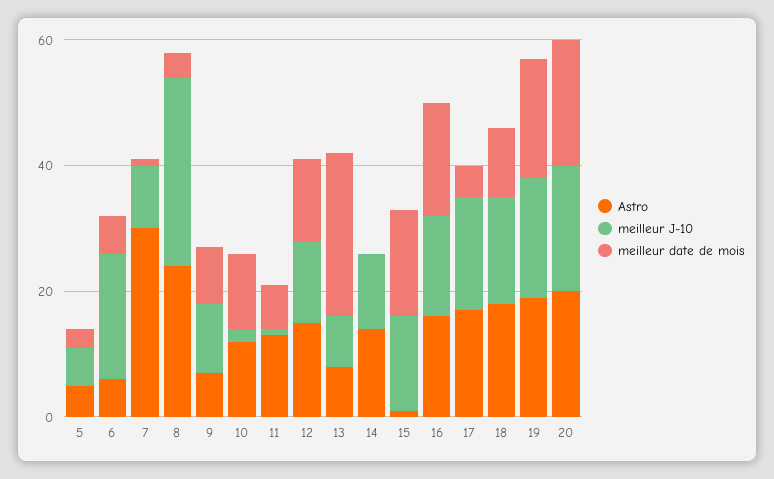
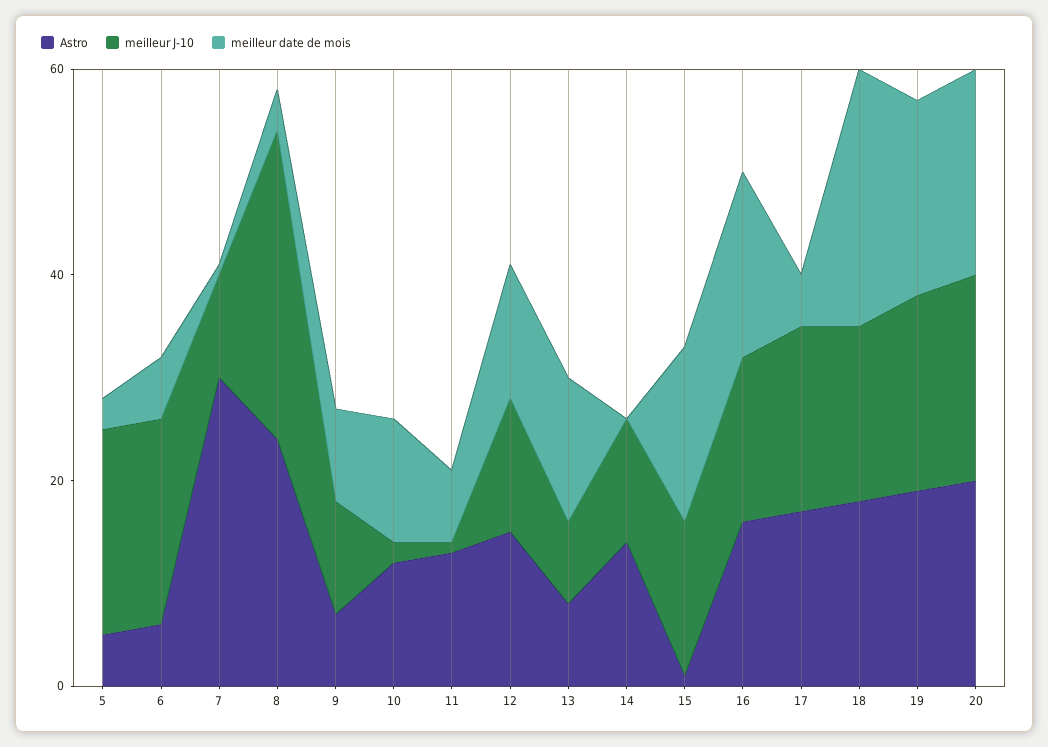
  {
    "Astro": {
      "5": 5,
      "6": 5,
      "7": 30,
      "8": 25,
      "9": 5,
      "10": 10,
      "11": 15,
      "12": 15,
      "13": 10,
      "14": 15,
      "15": 0,
      "16": 15,
      "17": 15,
      "18": 20,
      "19": 20,
      "20": 20
    },
    "meilleur J-10": {
-     "5": 5,
+     "5": 20,
      "6": 20,
      "7": 10,
      "8": 30,
      "9": 10,
      "10": 0,
      "11": 0,
      "12": 15,
      "13": 10,
      "14": 10,
      "15": 15,
      "16": 15,
      "17": 20,
      "18": 15,
      "19": 20,
      "20": 20
    },
    "meilleur date de mois": {
      "5": 5,
      "6": 5,
      "7": 0,
      "8": 5,
      "9": 10,
      "10": 10,
      "11": 5,
      "12": 15,
-     "13": 25,
+     "13": 15,
      "14": 0,
      "15": 15,
      "16": 20,
      "17": 5,
-     "18": 10,
+     "18": 25,
      "19": 20,
      "20": 20
    }
  }

